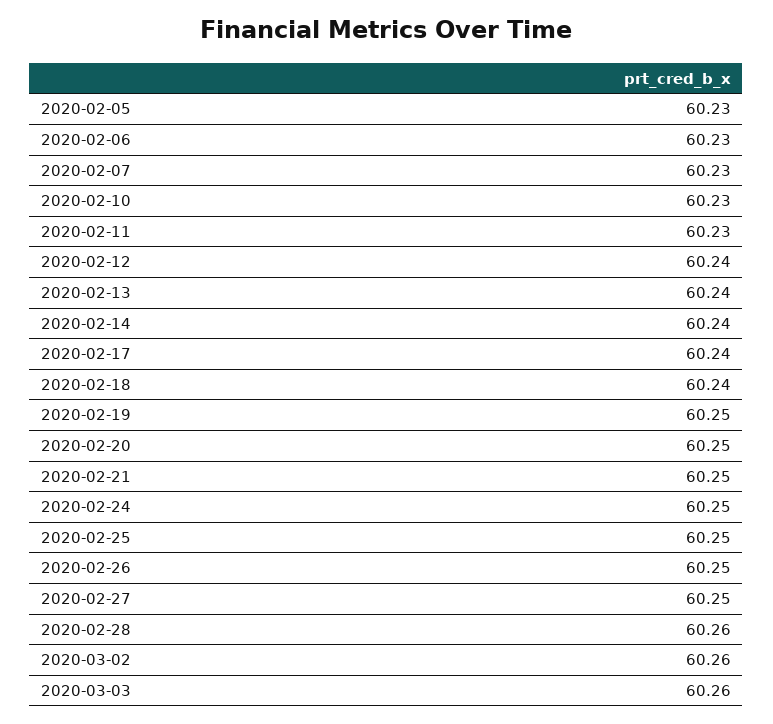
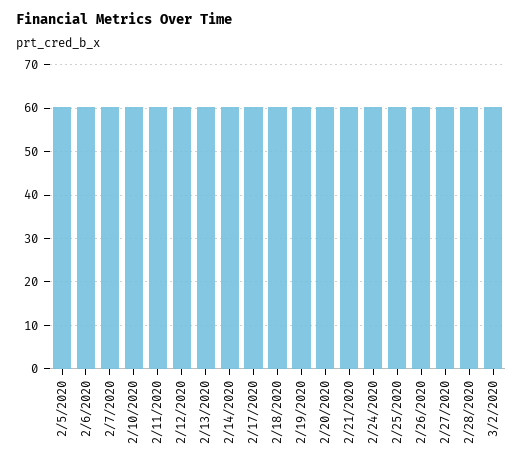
  {
    "2020-02-05": 60.23,
    "2020-02-06": 60.23,
    "2020-02-07": 60.23,
    "2020-02-10": 60.23,
    "2020-02-11": 60.23,
    "2020-02-12": 60.24,
    "2020-02-13": 60.24,
    "2020-02-14": 60.24,
    "2020-02-17": 60.24,
    "2020-02-18": 60.24,
    "2020-02-19": 60.25,
    "2020-02-20": 60.25,
    "2020-02-21": 60.25,
    "2020-02-24": 60.25,
    "2020-02-25": 60.25,
    "2020-02-26": 60.25,
    "2020-02-27": 60.25,
    "2020-02-28": 60.26,
-   "2020-03-02": 60.26,
+   "2020-03-02": 60.26
-   "2020-03-03": 60.26
  }

